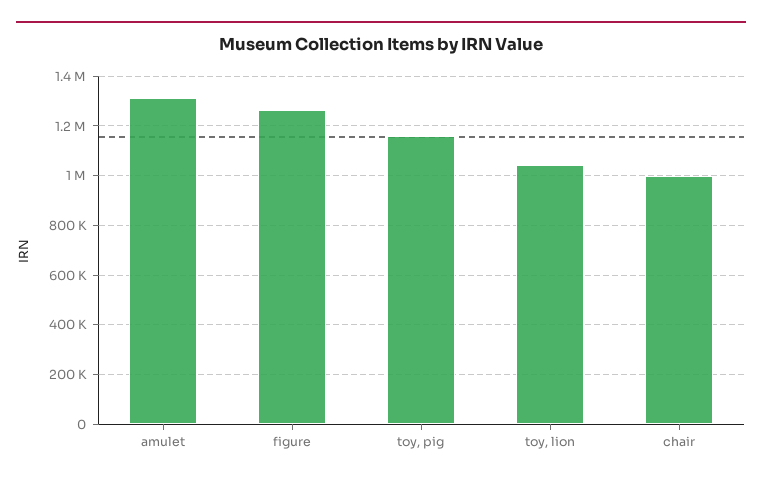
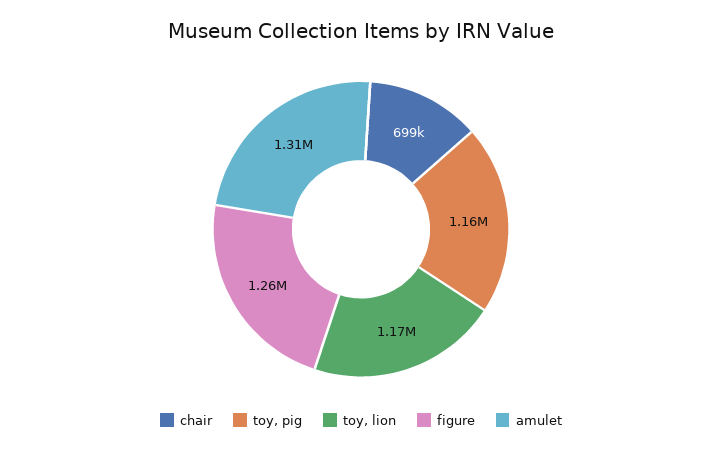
  {
    "amulet": 1310000,
    "figure": 1260000,
    "toy, pig": 1160000,
-   "toy, lion": 1050000,
+   "toy, lion": 1170000,
-   "chair": 1000000
+   "chair": 699000
  }

